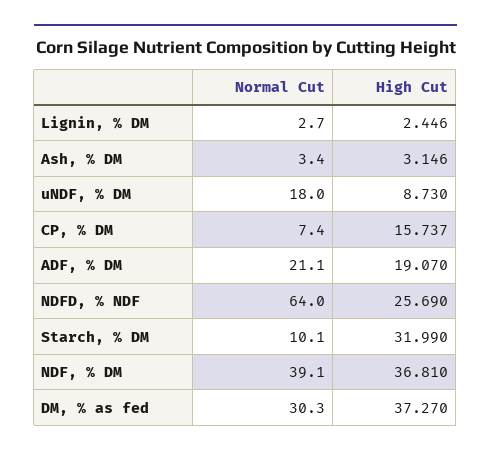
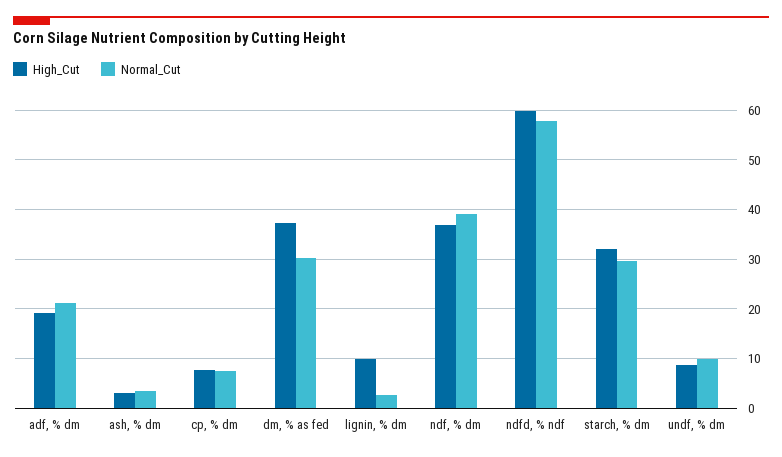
  {
    "Normal Cut": {
      "Lignin, % DM": 2.7,
      "Ash, % DM": 3.4,
-     "uNDF, % DM": 18,
+     "uNDF, % DM": 10,
      "CP, % DM": 7.4,
      "ADF, % DM": 21.1,
-     "NDFD, % NDF": 64,
+     "NDFD, % NDF": 58,
-     "Starch, % DM": 10.1,
+     "Starch, % DM": 30,
      "NDF, % DM": 39.1,
      "DM, % as fed": 30.3
    },
    "High Cut": {
-     "Lignin, % DM": 2.446,
+     "Lignin, % DM": 10,
      "Ash, % DM": 3.146,
      "uNDF, % DM": 8.73,
-     "CP, % DM": 15.737,
+     "CP, % DM": 8,
      "ADF, % DM": 19.07,
-     "NDFD, % NDF": 25.69,
+     "NDFD, % NDF": 60,
      "Starch, % DM": 31.99,
      "NDF, % DM": 36.81,
      "DM, % as fed": 37.27
    }
  }

